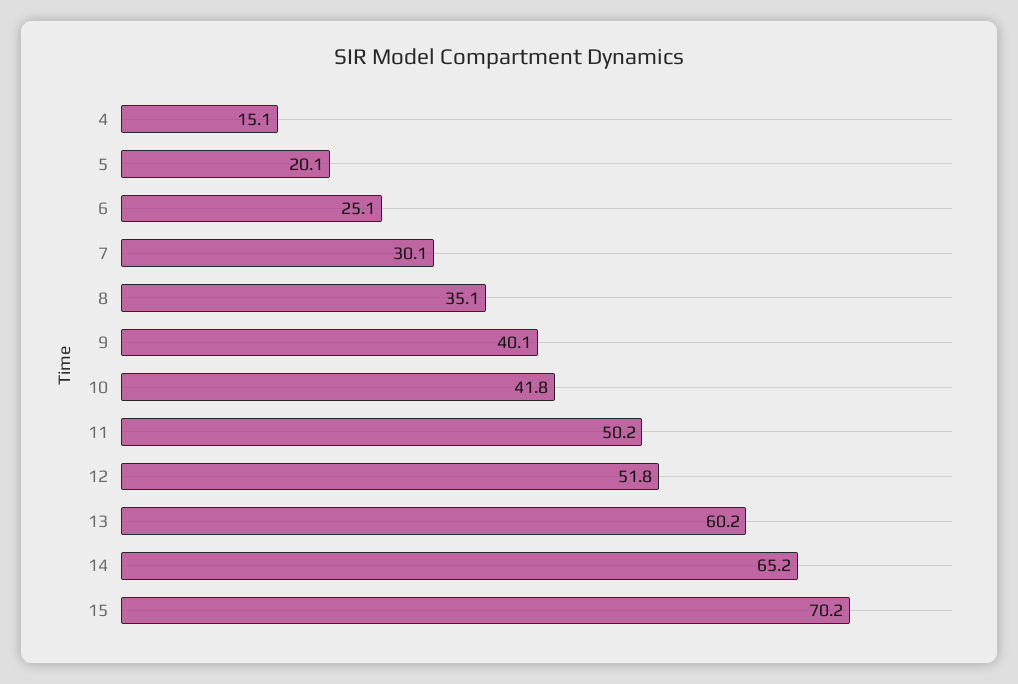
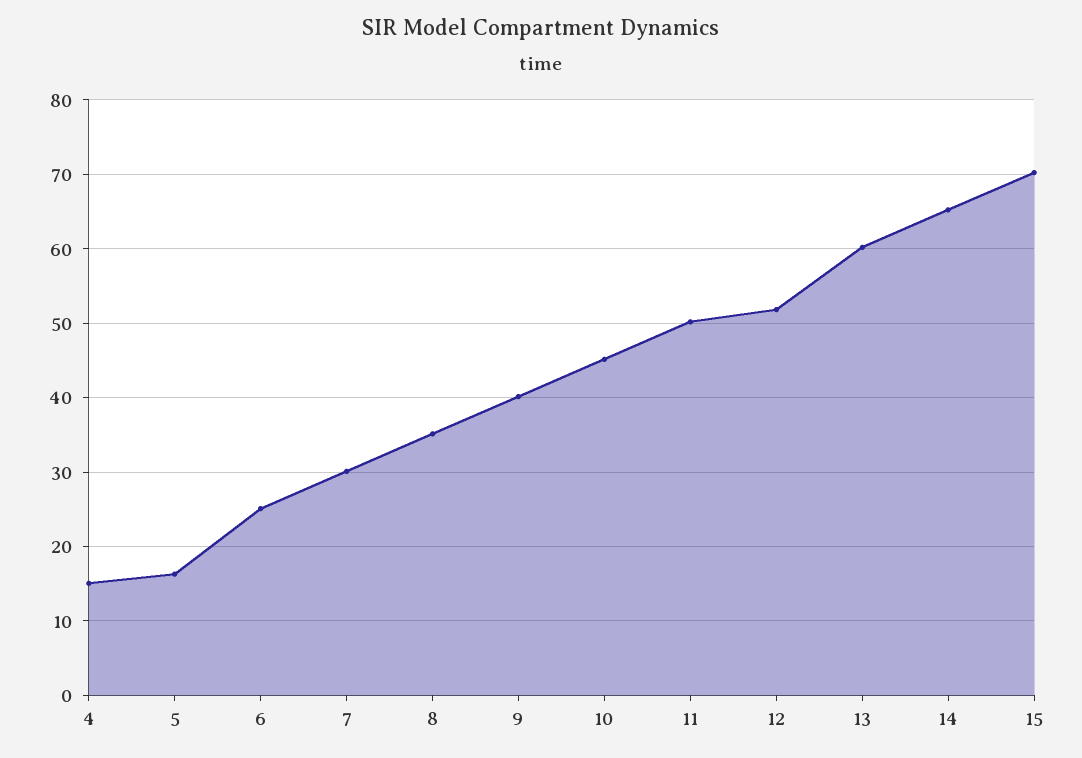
  {
    "4": 15.1,
-   "5": 20.1,
+   "5": 16,
    "6": 25.1,
    "7": 30.1,
    "8": 35.1,
    "9": 40.1,
-   "10": 41.8,
+   "10": 45,
    "11": 50.2,
    "12": 51.8,
    "13": 60.2,
    "14": 65.2,
    "15": 70.2
  }

